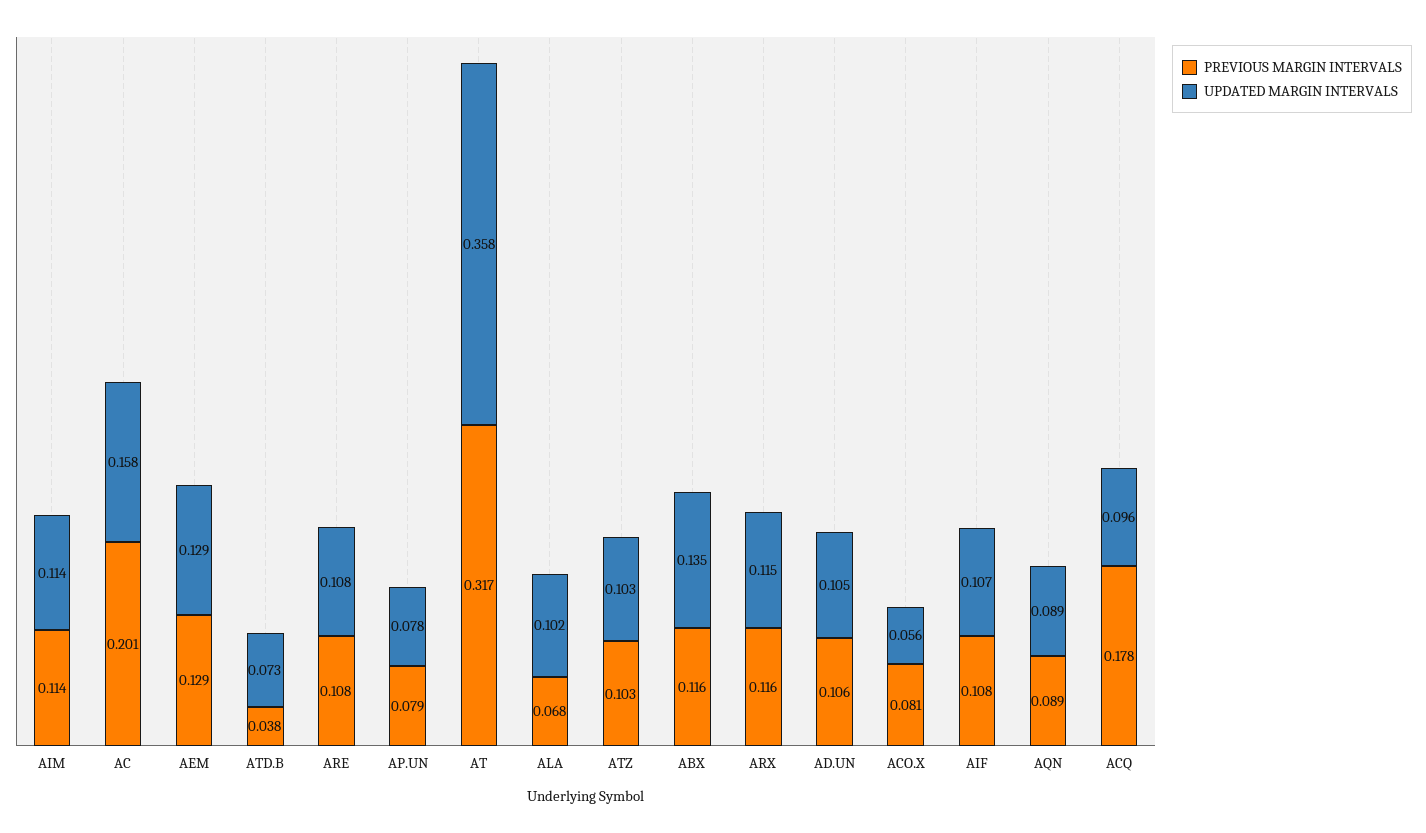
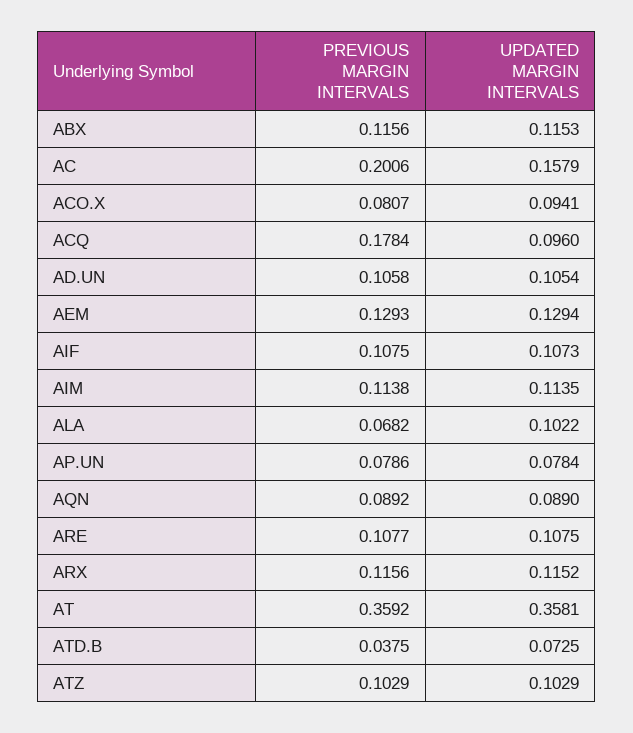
  {
    "PREVIOUS MARGIN INTERVALS": {
      "AIM": 0.1138,
      "AC": 0.2006,
      "AEM": 0.1293,
      "ATD.B": 0.0375,
      "ARE": 0.1077,
      "AP.UN": 0.0786,
-     "AT": 0.317,
+     "AT": 0.3592,
      "ALA": 0.0682,
      "ATZ": 0.1029,
      "ABX": 0.1156,
      "ARX": 0.1156,
      "AD.UN": 0.1058,
      "ACO.X": 0.0807,
      "AIF": 0.1075,
      "AQN": 0.0892,
      "ACQ": 0.1784
    },
    "UPDATED MARGIN INTERVALS": {
      "AIM": 0.1135,
      "AC": 0.1579,
      "AEM": 0.1294,
      "ATD.B": 0.0725,
      "ARE": 0.1075,
      "AP.UN": 0.0784,
      "AT": 0.3581,
      "ALA": 0.1022,
      "ATZ": 0.1029,
-     "ABX": 0.135,
+     "ABX": 0.1153,
      "ARX": 0.1152,
      "AD.UN": 0.1054,
-     "ACO.X": 0.056,
+     "ACO.X": 0.0941,
      "AIF": 0.1073,
      "AQN": 0.089,
      "ACQ": 0.096
    }
  }

